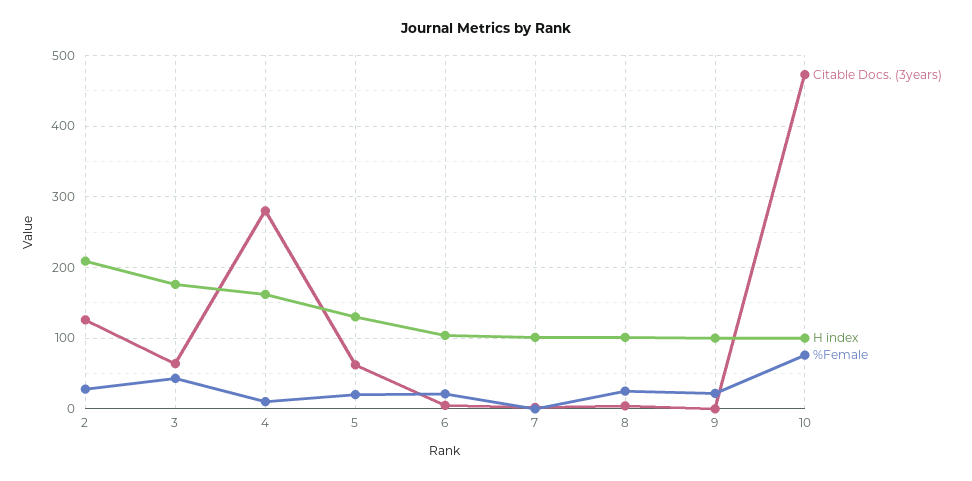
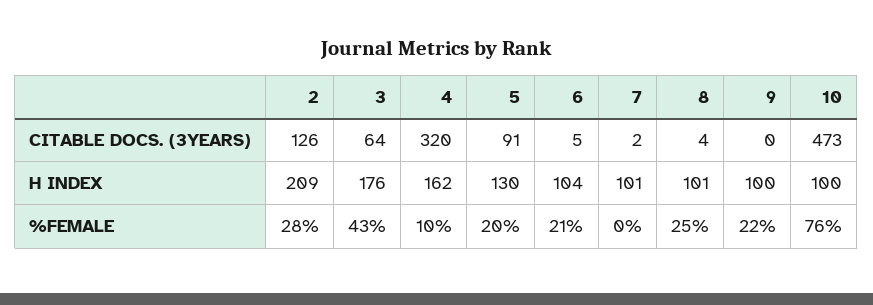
  {
    "Citable Docs. (3years)": {
      "2": 126,
      "3": 64,
-     "4": 280,
+     "4": 320,
-     "5": 60,
+     "5": 91,
      "6": 5,
      "7": 2,
      "8": 4,
      "9": 0,
      "10": 473
    },
    "H index": {
      "2": 209,
      "3": 176,
      "4": 162,
      "5": 130,
      "6": 104,
      "7": 101,
      "8": 101,
      "9": 100,
      "10": 100
    },
    "%Female": {
      "2": 28,
      "3": 43,
      "4": 10,
      "5": 20,
      "6": 21,
      "7": 0,
      "8": 25,
      "9": 22,
      "10": 76
    }
  }

